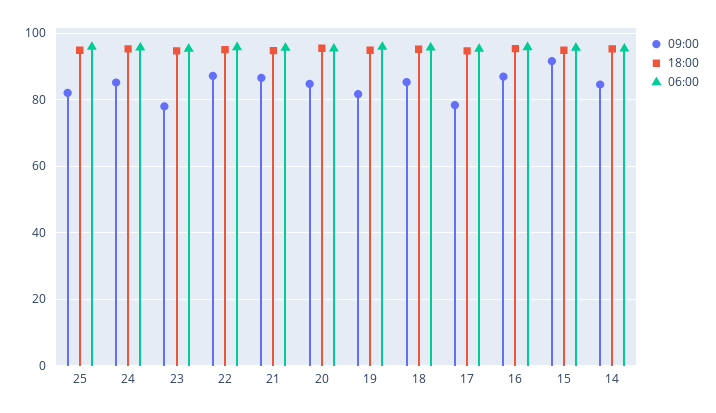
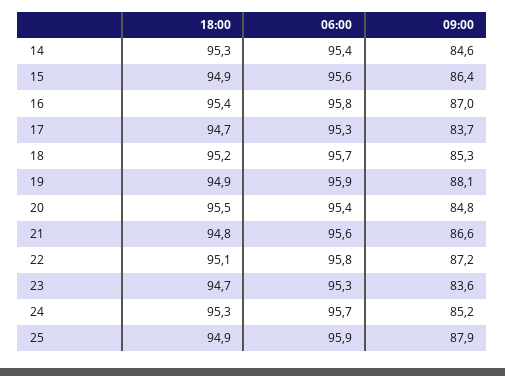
  {
    "09:00": {
-     "25": 82,
+     "25": 87.9,
      "24": 85.2,
-     "23": 78,
+     "23": 83.6,
      "22": 87.2,
      "21": 86.6,
      "20": 84.8,
-     "19": 82,
+     "19": 88.1,
      "18": 85.3,
-     "17": 78,
+     "17": 83.7,
      "16": 87,
-     "15": 92,
+     "15": 86.4,
      "14": 84.6
    },
    "18:00": {
      "25": 94.9,
      "24": 95.3,
      "23": 94.7,
      "22": 95.1,
      "21": 94.8,
      "20": 95.5,
      "19": 94.9,
      "18": 95.2,
      "17": 94.7,
      "16": 95.4,
      "15": 94.9,
      "14": 95.3
    },
    "06:00": {
      "25": 95.9,
      "24": 95.7,
      "23": 95.3,
      "22": 95.8,
      "21": 95.6,
      "20": 95.4,
      "19": 95.9,
      "18": 95.7,
      "17": 95.3,
      "16": 95.8,
      "15": 95.6,
      "14": 95.4
    }
  }

